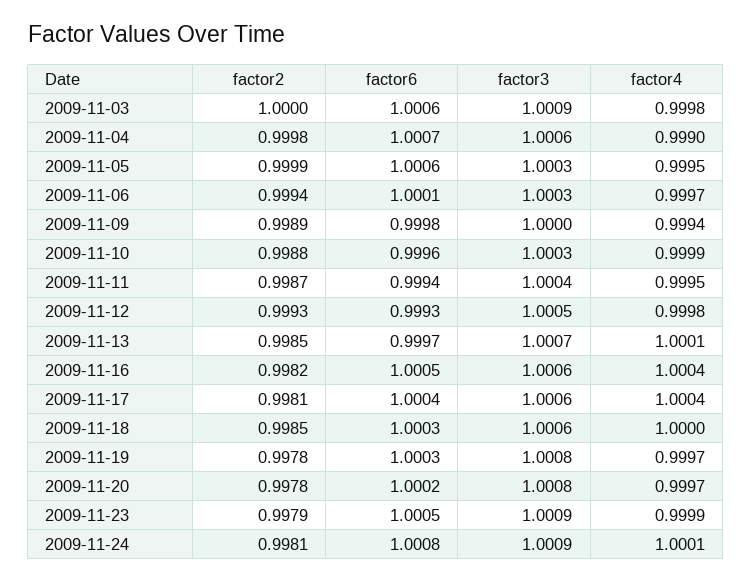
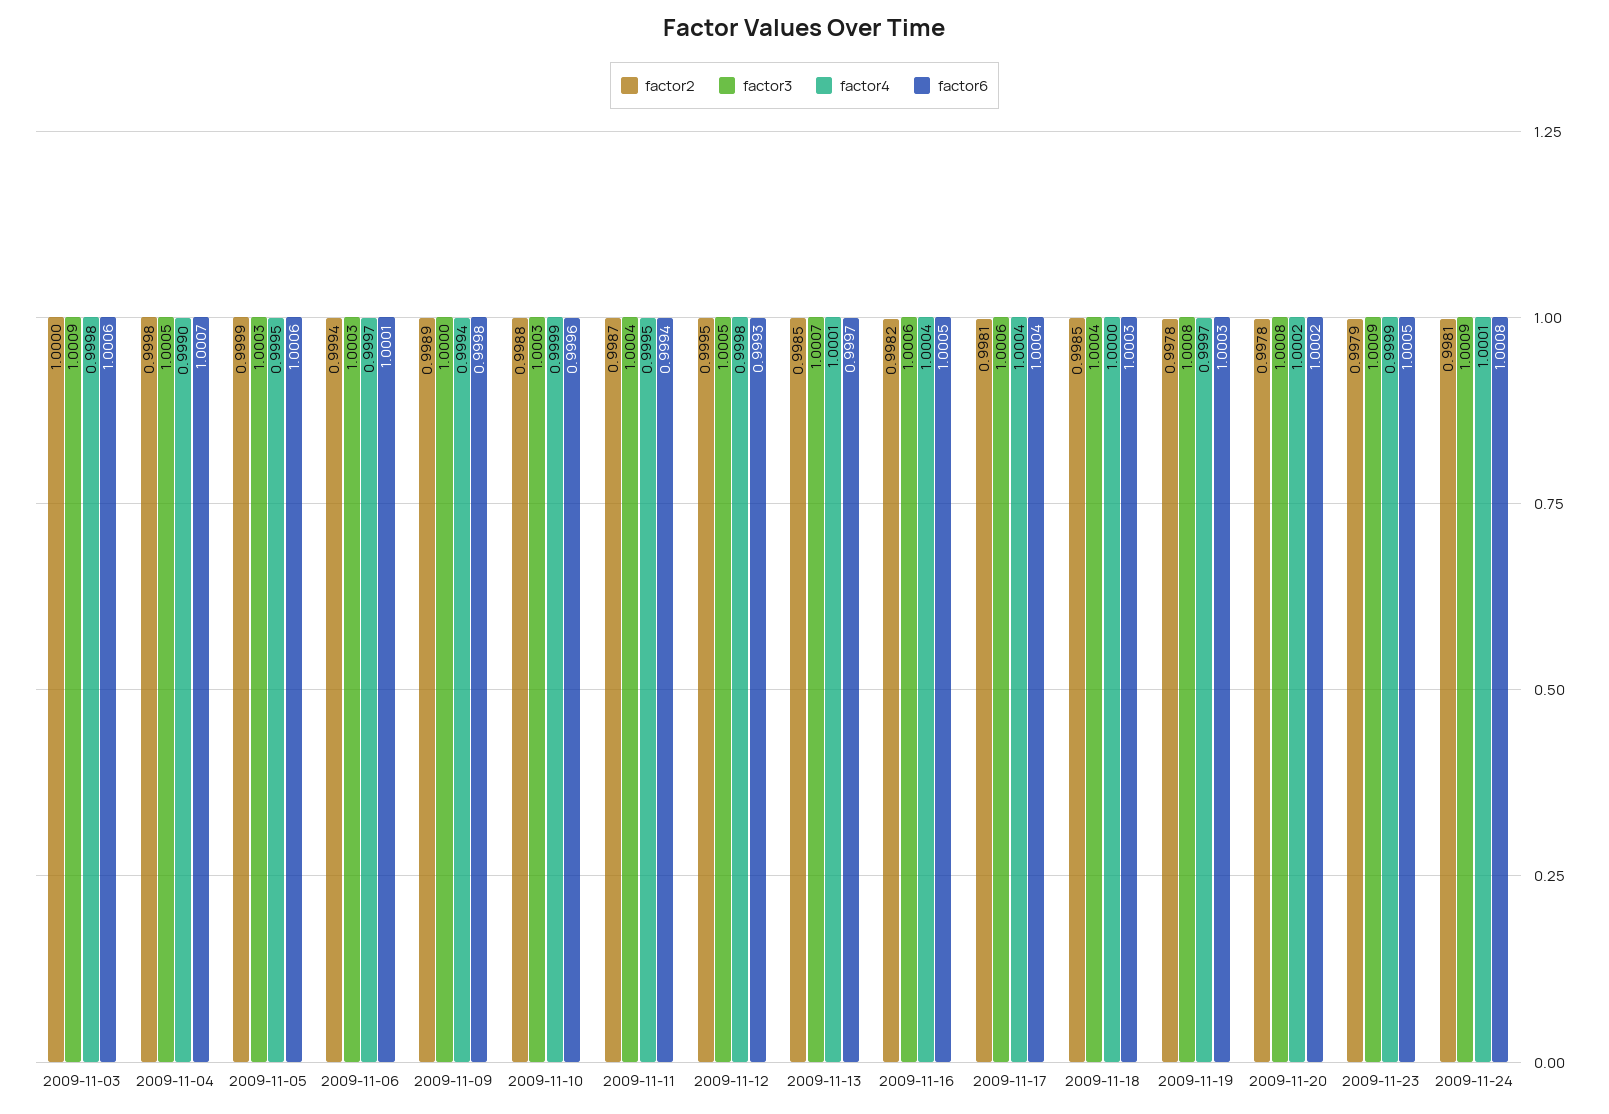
  {
    "factor2": {
      "2009-11-03": 1,
      "2009-11-04": 0.9998,
      "2009-11-05": 0.9999,
      "2009-11-06": 0.9994,
      "2009-11-09": 0.9989,
      "2009-11-10": 0.9988,
      "2009-11-11": 0.9987,
-     "2009-11-12": 0.9993,
+     "2009-11-12": 0.9995,
      "2009-11-13": 0.9985,
      "2009-11-16": 0.9982,
      "2009-11-17": 0.9981,
      "2009-11-18": 0.9985,
      "2009-11-19": 0.9978,
      "2009-11-20": 0.9978,
      "2009-11-23": 0.9979,
      "2009-11-24": 0.9981
    },
    "factor6": {
      "2009-11-03": 1.0006,
      "2009-11-04": 1.0007,
      "2009-11-05": 1.0006,
      "2009-11-06": 1.0001,
      "2009-11-09": 0.9998,
      "2009-11-10": 0.9996,
      "2009-11-11": 0.9994,
      "2009-11-12": 0.9993,
      "2009-11-13": 0.9997,
      "2009-11-16": 1.0005,
      "2009-11-17": 1.0004,
      "2009-11-18": 1.0003,
      "2009-11-19": 1.0003,
      "2009-11-20": 1.0002,
      "2009-11-23": 1.0005,
      "2009-11-24": 1.0008
    },
    "factor3": {
      "2009-11-03": 1.0009,
-     "2009-11-04": 1.0006,
+     "2009-11-04": 1.0005,
      "2009-11-05": 1.0003,
      "2009-11-06": 1.0003,
      "2009-11-09": 1,
      "2009-11-10": 1.0003,
      "2009-11-11": 1.0004,
      "2009-11-12": 1.0005,
      "2009-11-13": 1.0007,
      "2009-11-16": 1.0006,
      "2009-11-17": 1.0006,
-     "2009-11-18": 1.0006,
+     "2009-11-18": 1.0004,
      "2009-11-19": 1.0008,
      "2009-11-20": 1.0008,
      "2009-11-23": 1.0009,
      "2009-11-24": 1.0009
    },
    "factor4": {
      "2009-11-03": 0.9998,
      "2009-11-04": 0.999,
      "2009-11-05": 0.9995,
      "2009-11-06": 0.9997,
      "2009-11-09": 0.9994,
      "2009-11-10": 0.9999,
      "2009-11-11": 0.9995,
      "2009-11-12": 0.9998,
      "2009-11-13": 1.0001,
      "2009-11-16": 1.0004,
      "2009-11-17": 1.0004,
      "2009-11-18": 1,
      "2009-11-19": 0.9997,
-     "2009-11-20": 0.9997,
+     "2009-11-20": 1.0002,
      "2009-11-23": 0.9999,
      "2009-11-24": 1.0001
    }
  }

